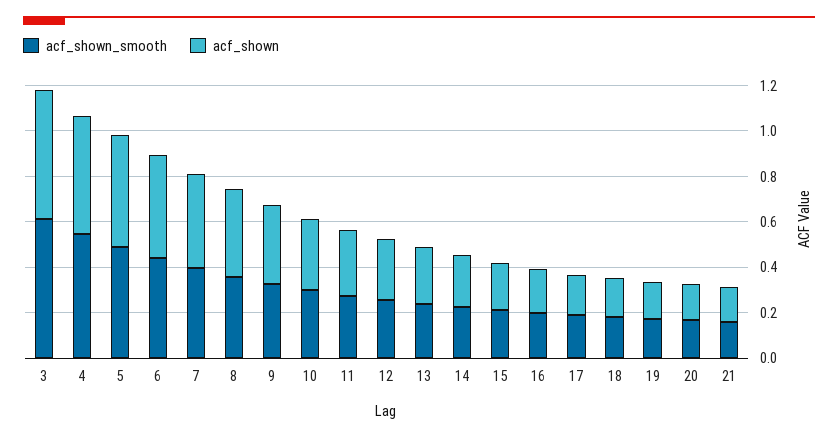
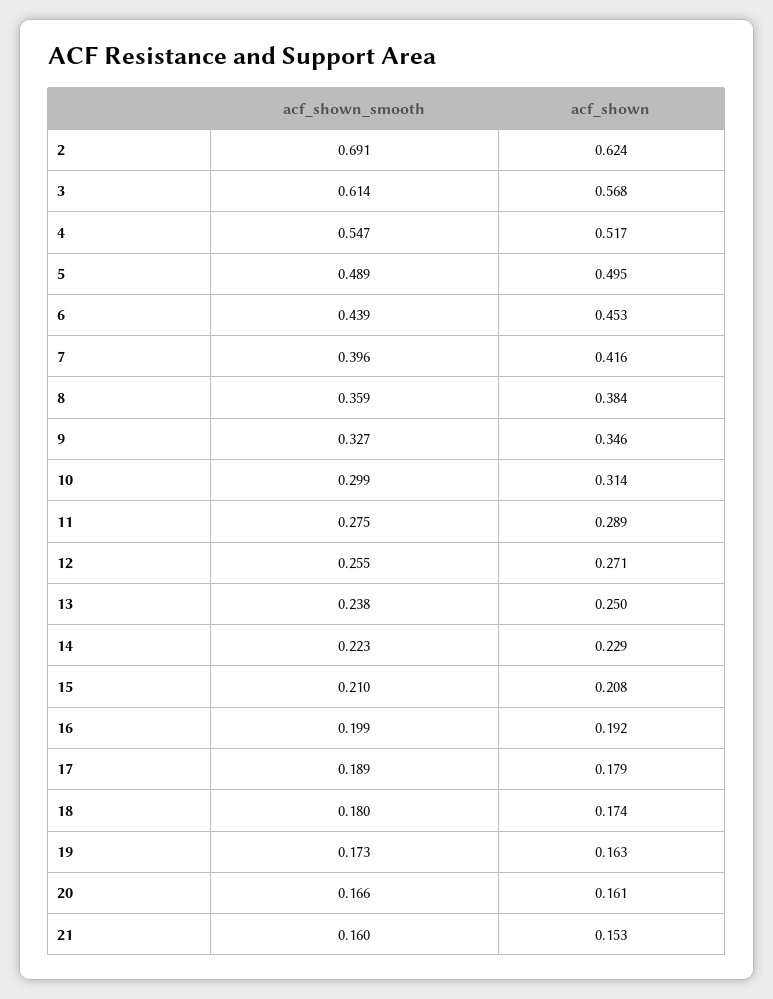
  {
    "acf_shown_smooth": {
      "3": 0.614,
      "4": 0.547,
      "5": 0.489,
      "6": 0.439,
      "7": 0.396,
      "8": 0.359,
      "9": 0.327,
      "10": 0.299,
      "11": 0.275,
      "12": 0.255,
      "13": 0.238,
      "14": 0.223,
      "15": 0.21,
      "16": 0.199,
      "17": 0.189,
      "18": 0.18,
      "19": 0.173,
      "20": 0.166,
-     "21": 0.16
+     "21": 0.16,
+     "2": 0.691
    },
    "acf_shown": {
      "3": 0.568,
      "4": 0.517,
      "5": 0.495,
      "6": 0.453,
      "7": 0.416,
      "8": 0.384,
      "9": 0.346,
      "10": 0.314,
      "11": 0.289,
      "12": 0.271,
      "13": 0.25,
      "14": 0.229,
      "15": 0.208,
      "16": 0.192,
      "17": 0.179,
      "18": 0.174,
      "19": 0.163,
      "20": 0.161,
-     "21": 0.153
+     "21": 0.153,
+     "2": 0.624
    }
  }

